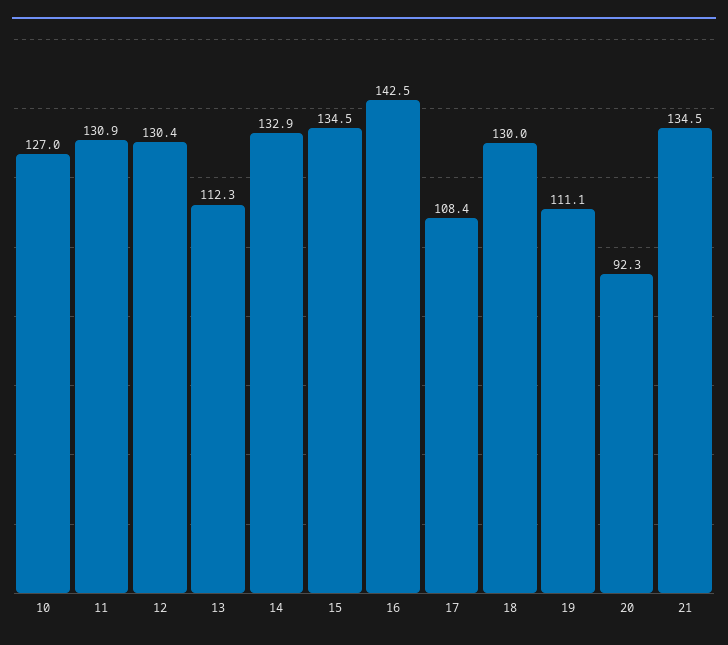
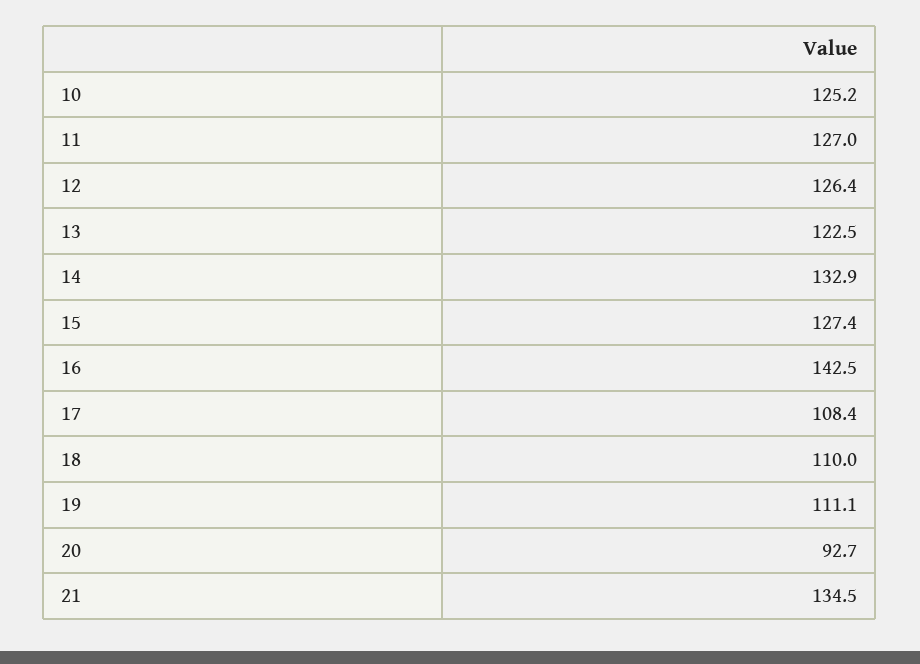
  {
-   "10": 127,
+   "10": 125.2,
-   "11": 130.9,
+   "11": 127,
-   "12": 130.4,
+   "12": 126.4,
-   "13": 112.3,
+   "13": 122.5,
    "14": 132.9,
-   "15": 134.5,
+   "15": 127.4,
    "16": 142.5,
    "17": 108.4,
-   "18": 130,
+   "18": 110,
    "19": 111.1,
-   "20": 92.3,
+   "20": 92.7,
    "21": 134.5
  }

